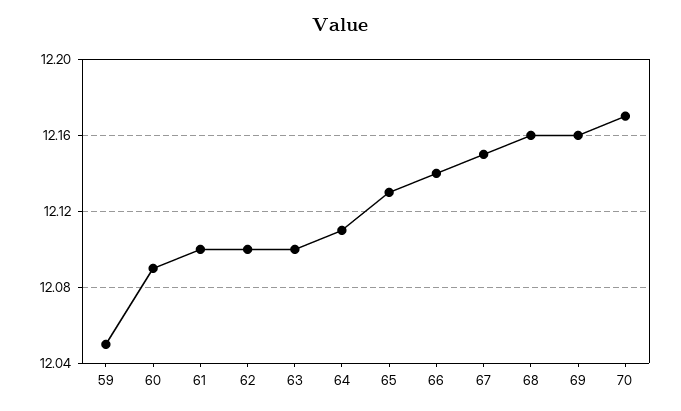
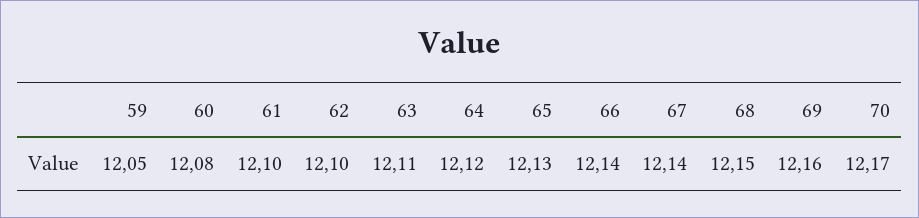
  {
    "59": 12.05,
-   "60": 12.09,
+   "60": 12.08,
    "61": 12.1,
    "62": 12.1,
-   "63": 12.1,
+   "63": 12.11,
-   "64": 12.11,
+   "64": 12.12,
    "65": 12.13,
    "66": 12.14,
-   "67": 12.15,
+   "67": 12.14,
-   "68": 12.16,
+   "68": 12.15,
    "69": 12.16,
    "70": 12.17
  }

